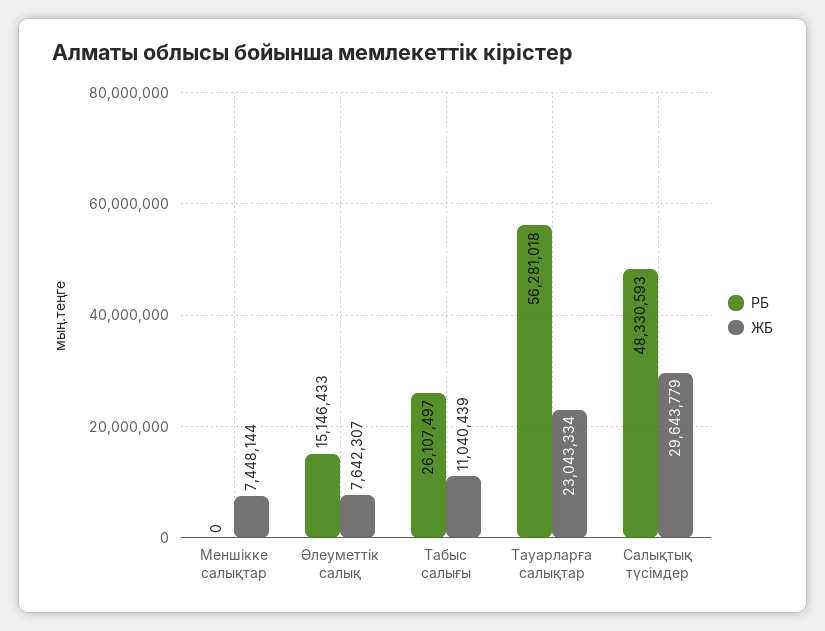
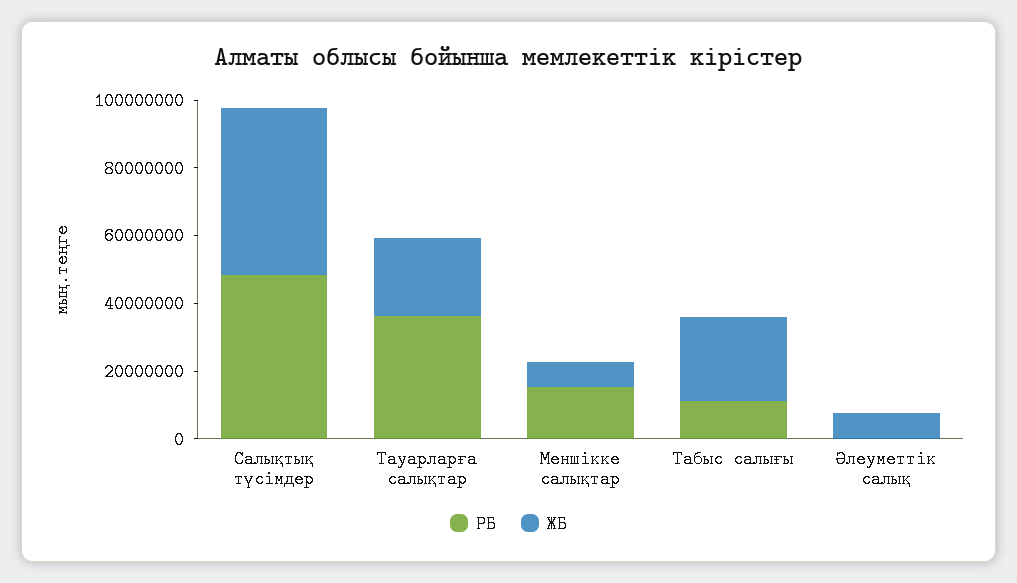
  {
    "РБ": {
-     "Меншікке салықтар": 0,
+     "Меншікке салықтар": 15000000,
-     "Әлеуметтік салық": 15146433,
+     "Әлеуметтік салық": 0,
-     "Табыс салығы": 26107497,
+     "Табыс салығы": 10000000,
-     "Тауарларға салықтар": 56281018,
+     "Тауарларға салықтар": 35000000,
      "Салықтық түсімдер": 48330593
    },
    "ЖБ": {
      "Меншікке салықтар": 7448144,
      "Әлеуметтік салық": 7642307,
-     "Табыс салығы": 11040439,
+     "Табыс салығы": 25000000,
      "Тауарларға салықтар": 23043334,
-     "Салықтық түсімдер": 29643779
+     "Салықтық түсімдер": 50000000
    }
  }

